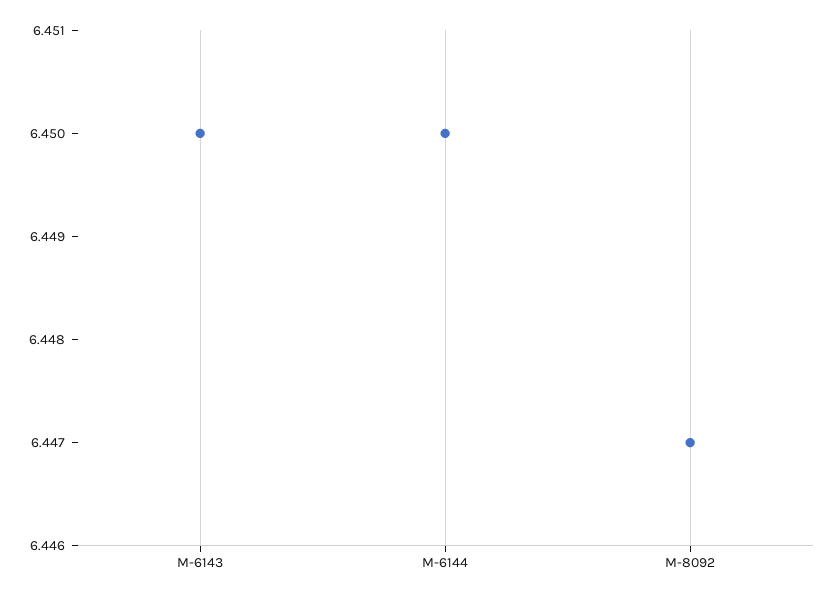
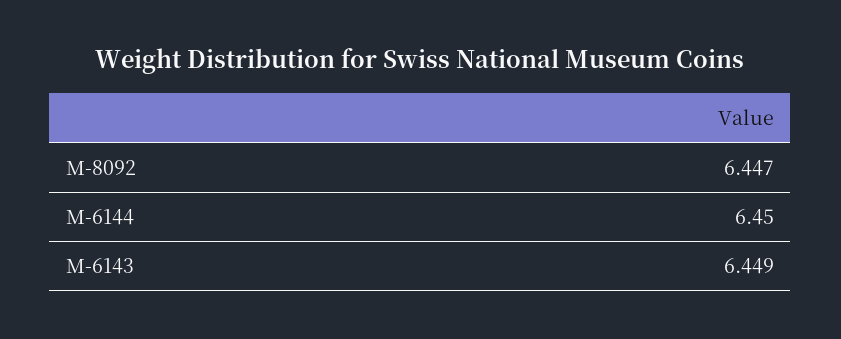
  {
-   "M-6143": 6.45,
+   "M-6143": 6.449,
    "M-6144": 6.45,
    "M-8092": 6.447
  }

